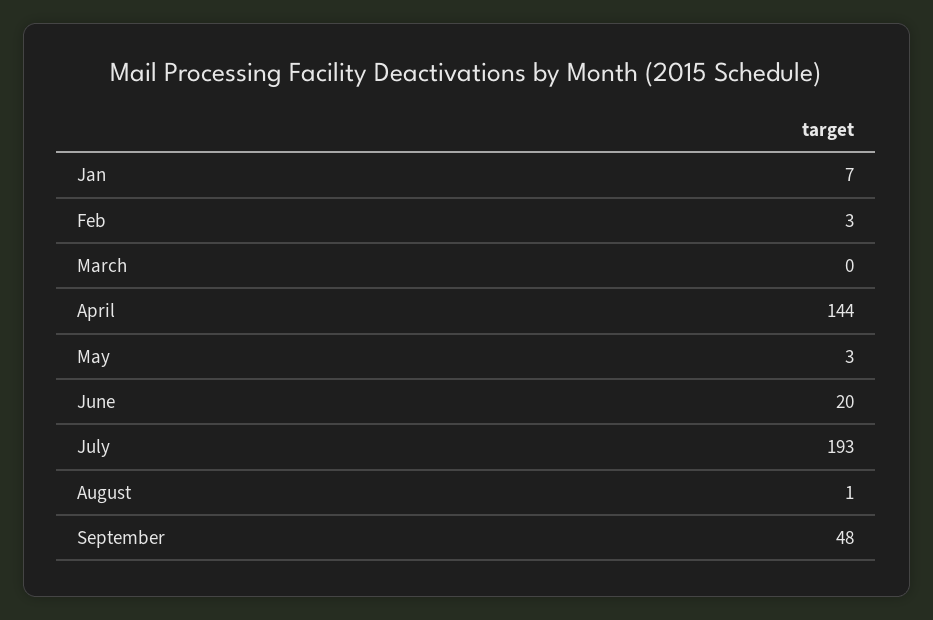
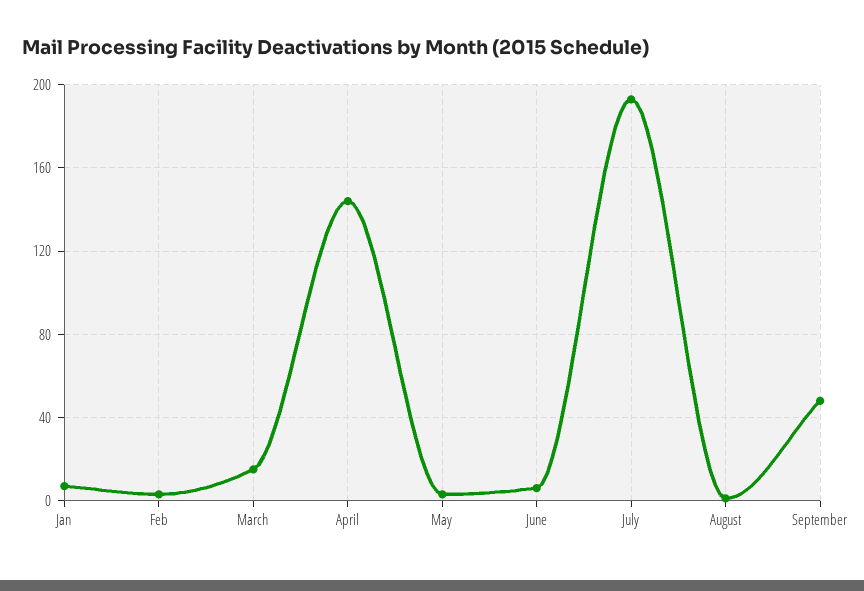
  {
    "Jan": 7,
    "Feb": 3,
-   "March": 0,
+   "March": 15,
    "April": 144,
    "May": 3,
-   "June": 20,
+   "June": 5,
    "July": 193,
    "August": 1,
    "September": 48
  }

